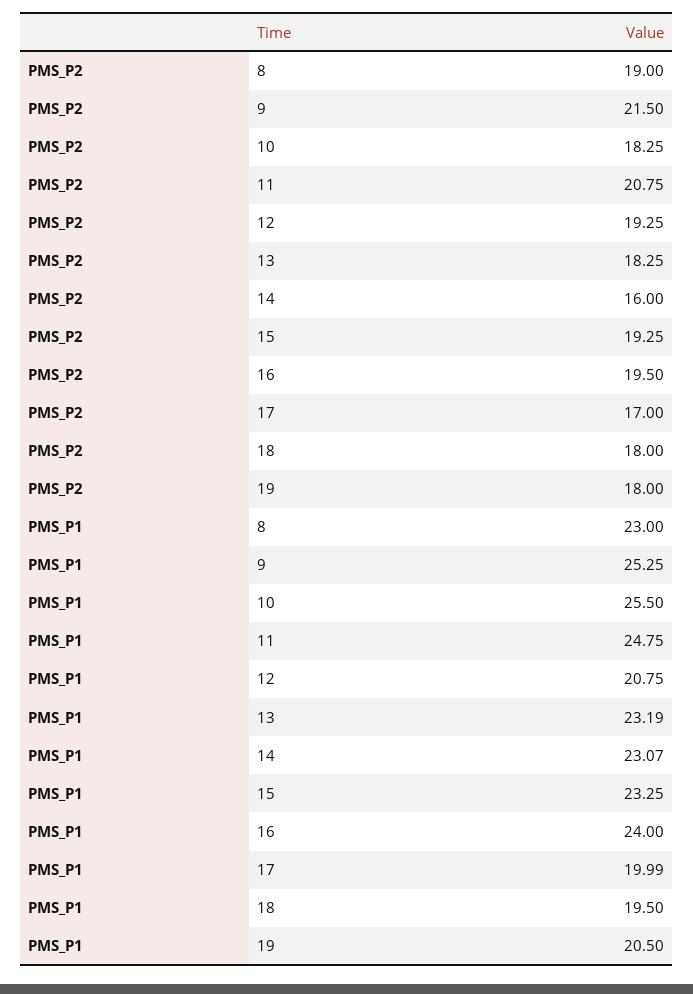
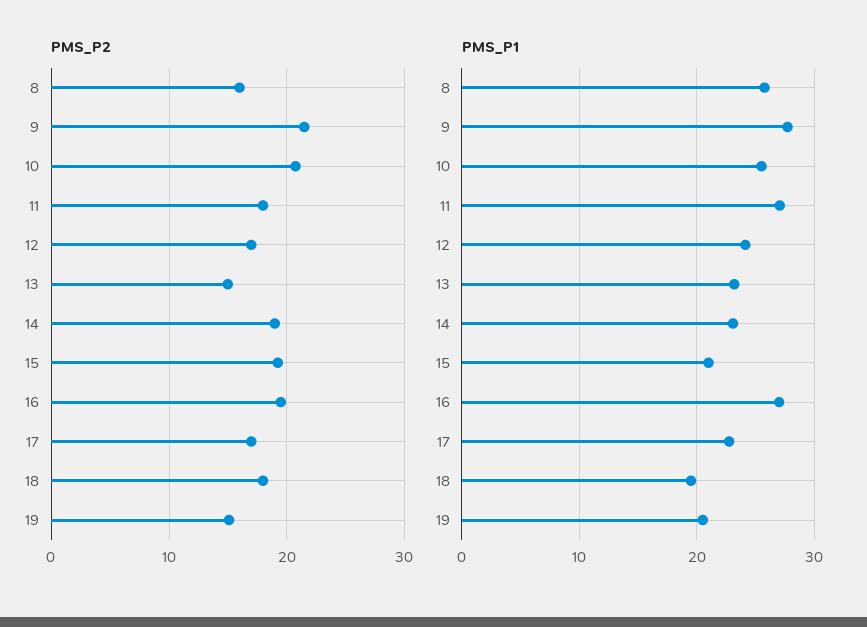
  {
    "PMS_P2": {
-     "8": 19,
+     "8": 16,
      "9": 21.5,
-     "10": 18.25,
+     "10": 21,
-     "11": 20.75,
+     "11": 18,
-     "12": 19.25,
+     "12": 17,
-     "13": 18.25,
+     "13": 15,
-     "14": 16,
+     "14": 19,
      "15": 19.25,
      "16": 19.5,
      "17": 17,
      "18": 18,
-     "19": 18
+     "19": 15
    },
    "PMS_P1": {
-     "8": 23,
+     "8": 26,
-     "9": 25.25,
+     "9": 28,
      "10": 25.5,
-     "11": 24.75,
+     "11": 27,
-     "12": 20.75,
+     "12": 24,
      "13": 23.19,
      "14": 23.07,
-     "15": 23.25,
+     "15": 21,
-     "16": 24,
+     "16": 27,
-     "17": 19.99,
+     "17": 23,
      "18": 19.5,
      "19": 20.5
    }
  }

